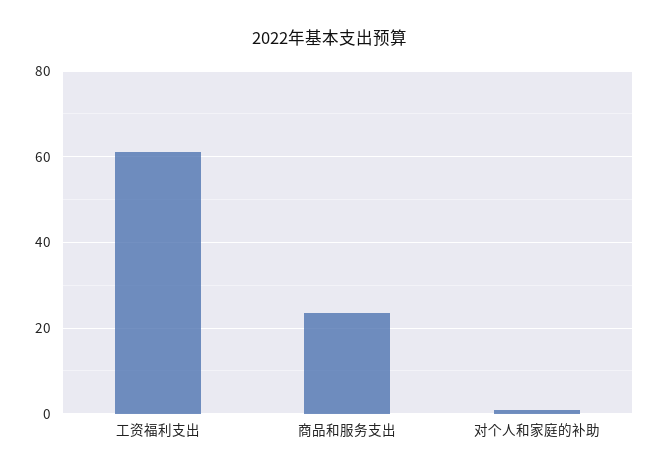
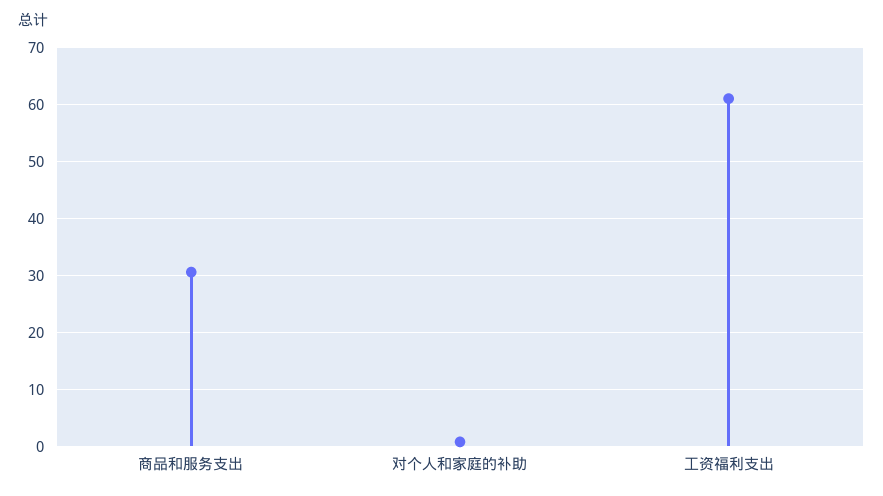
  {
    "工资福利支出": 62,
-   "商品和服务支出": 24,
+   "商品和服务支出": 30,
    "对个人和家庭的补助": 0
  }

